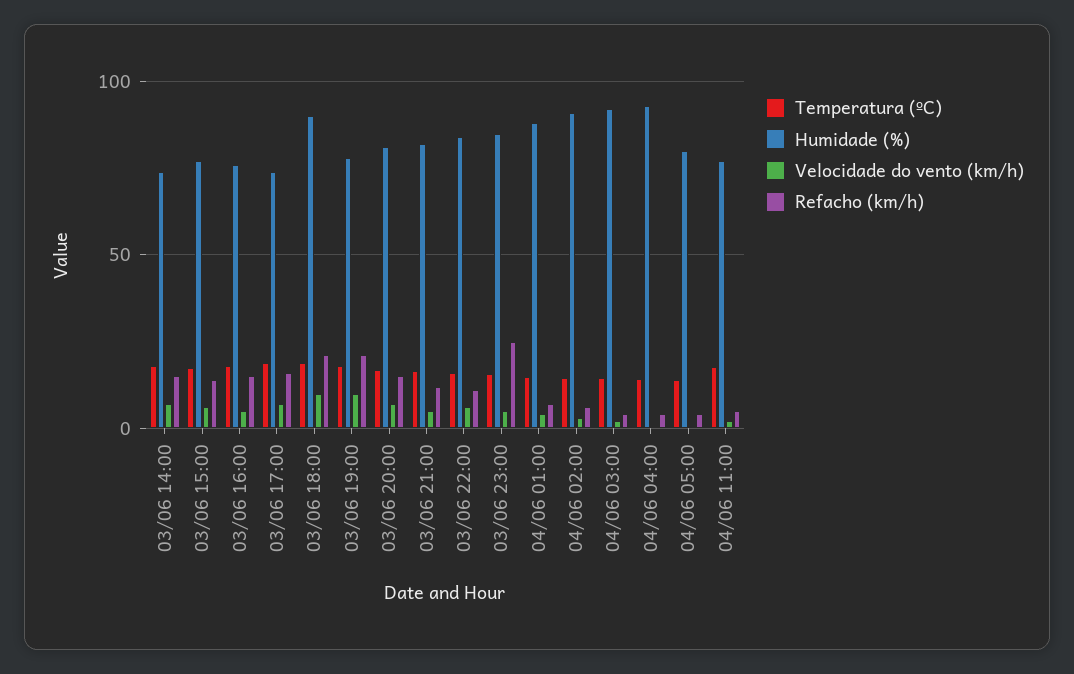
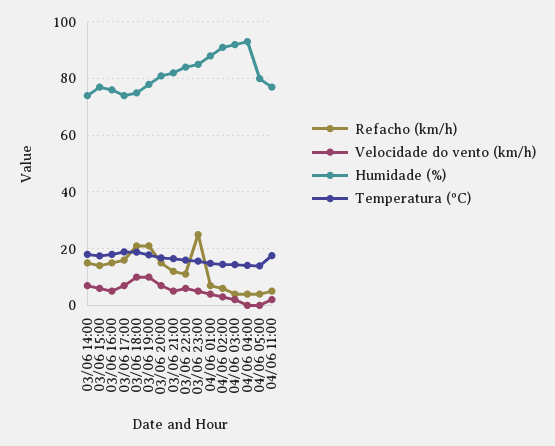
  {
    "Temperatura (ºC)": {
      "03/06 14:00": 17.5,
      "03/06 15:00": 17.5,
      "03/06 16:00": 17.5,
      "03/06 17:00": 20,
      "03/06 18:00": 20,
      "03/06 19:00": 17.5,
      "03/06 20:00": 17.5,
      "03/06 21:00": 17.5,
      "03/06 22:00": 15,
      "03/06 23:00": 15,
      "04/06 01:00": 15,
      "04/06 02:00": 15,
      "04/06 03:00": 15,
      "04/06 04:00": 15,
      "04/06 05:00": 15,
      "04/06 11:00": 17.5
    },
    "Humidade (%)": {
      "03/06 14:00": 75,
      "03/06 15:00": 77.5,
      "03/06 16:00": 75,
      "03/06 17:00": 75,
-     "03/06 18:00": 90,
+     "03/06 18:00": 75,
      "03/06 19:00": 77.5,
      "03/06 20:00": 80,
      "03/06 21:00": 82.5,
      "03/06 22:00": 85,
      "03/06 23:00": 85,
      "04/06 01:00": 87.5,
      "04/06 02:00": 90,
      "04/06 03:00": 92.5,
      "04/06 04:00": 92.5,
      "04/06 05:00": 80,
      "04/06 11:00": 77.5
    },
    "Velocidade do vento (km/h)": {
      "03/06 14:00": 7.5,
      "03/06 15:00": 5,
      "03/06 16:00": 5,
      "03/06 17:00": 7.5,
      "03/06 18:00": 10,
      "03/06 19:00": 10,
      "03/06 20:00": 7.5,
      "03/06 21:00": 5,
      "03/06 22:00": 5,
      "03/06 23:00": 5,
      "04/06 01:00": 5,
      "04/06 02:00": 2.5,
      "04/06 03:00": 2.5,
      "04/06 04:00": 0,
      "04/06 05:00": 0,
      "04/06 11:00": 2.5
    },
    "Refacho (km/h)": {
      "03/06 14:00": 15,
      "03/06 15:00": 15,
      "03/06 16:00": 15,
      "03/06 17:00": 15,
      "03/06 18:00": 20,
      "03/06 19:00": 20,
      "03/06 20:00": 15,
      "03/06 21:00": 12.5,
      "03/06 22:00": 10,
      "03/06 23:00": 25,
      "04/06 01:00": 7.5,
      "04/06 02:00": 5,
      "04/06 03:00": 5,
      "04/06 04:00": 5,
      "04/06 05:00": 5,
      "04/06 11:00": 5
    }
  }

